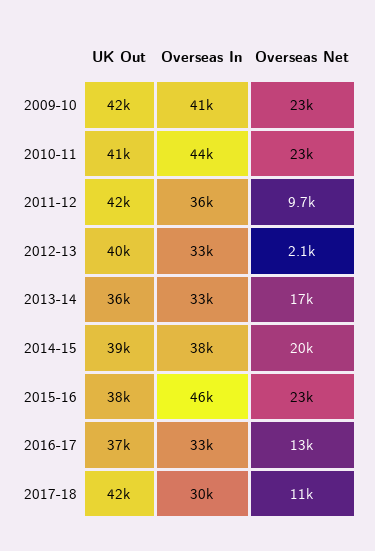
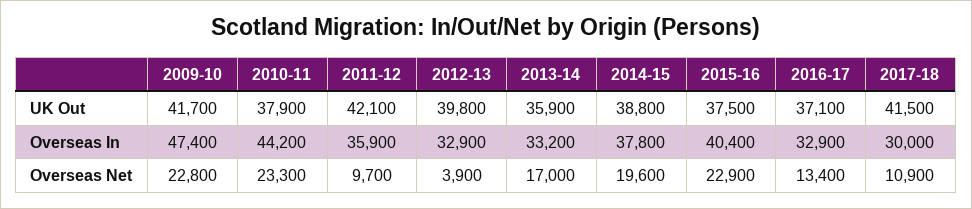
  {
    "UK Out": {
      "2009-10": 41700,
-     "2010-11": 41000,
+     "2010-11": 37900,
      "2011-12": 42100,
      "2012-13": 39800,
      "2013-14": 35900,
      "2014-15": 38800,
      "2015-16": 37500,
      "2016-17": 37100,
      "2017-18": 41500
    },
    "Overseas In": {
-     "2009-10": 41000,
+     "2009-10": 47400,
      "2010-11": 44200,
      "2011-12": 35900,
      "2012-13": 32900,
      "2013-14": 33200,
      "2014-15": 37800,
-     "2015-16": 46000,
+     "2015-16": 40400,
      "2016-17": 32900,
      "2017-18": 30000
    },
    "Overseas Net": {
      "2009-10": 22800,
      "2010-11": 23300,
      "2011-12": 9700,
-     "2012-13": 2100,
+     "2012-13": 3900,
      "2013-14": 17000,
      "2014-15": 19600,
      "2015-16": 22900,
      "2016-17": 13400,
      "2017-18": 10900
    }
  }

